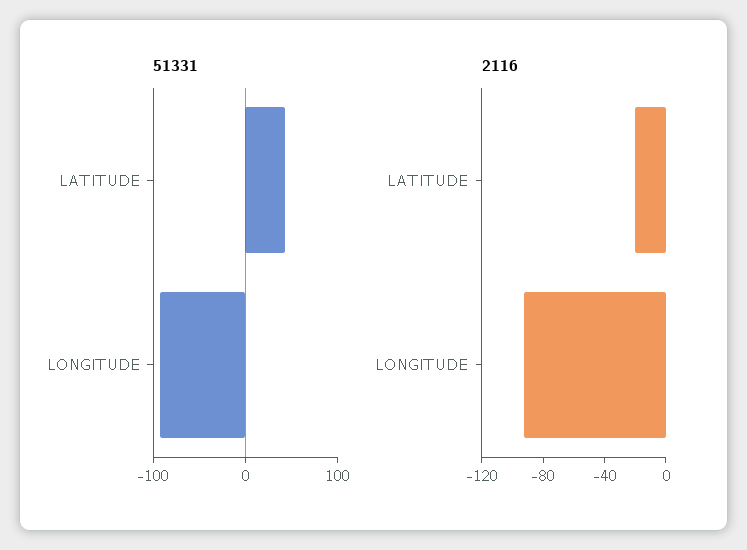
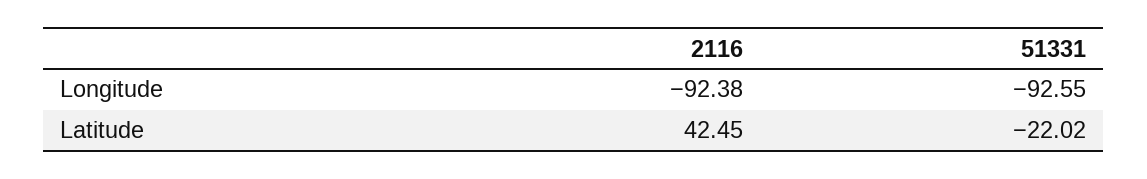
  {
    "51331": {
-     "LATITUDE": 40,
+     "LATITUDE": -22.02,
      "LONGITUDE": -92.55
    },
    "2116": {
-     "LATITUDE": -20,
+     "LATITUDE": 42.45,
      "LONGITUDE": -92.38
    }
  }

